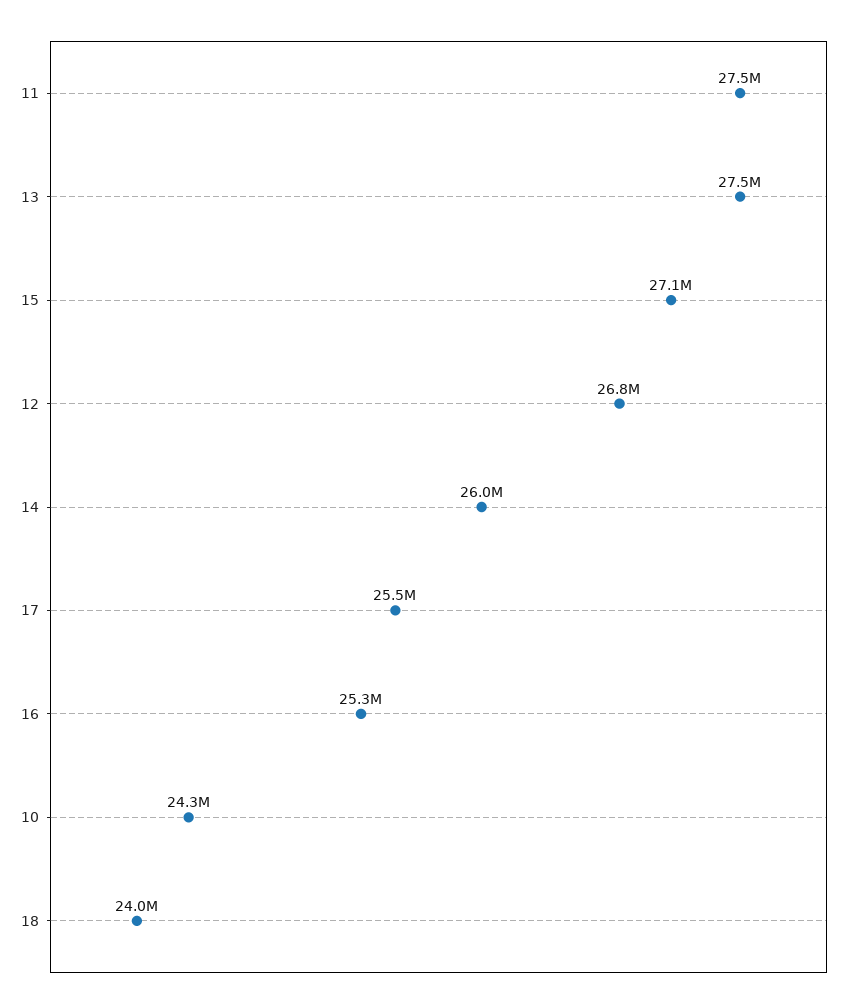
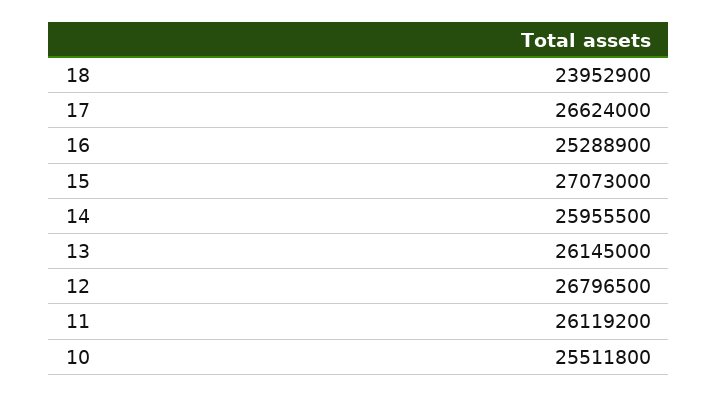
  {
-   "11": 27500000,
+   "11": 26119200,
-   "13": 27500000,
+   "13": 26145000,
    "15": 27073000,
    "12": 26796500,
    "14": 25955500,
-   "17": 25500000,
+   "17": 26624000,
    "16": 25288900,
-   "10": 24300000,
+   "10": 25511800,
    "18": 23952900
  }

